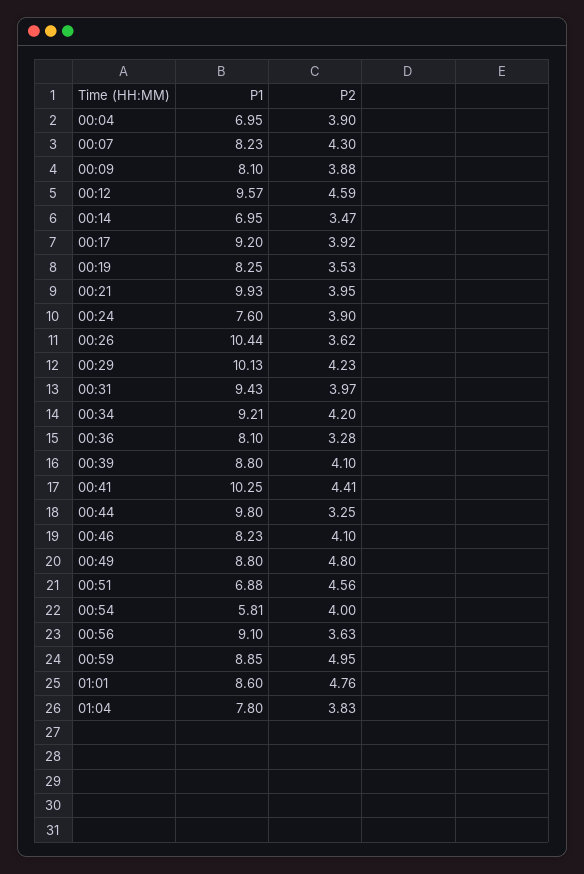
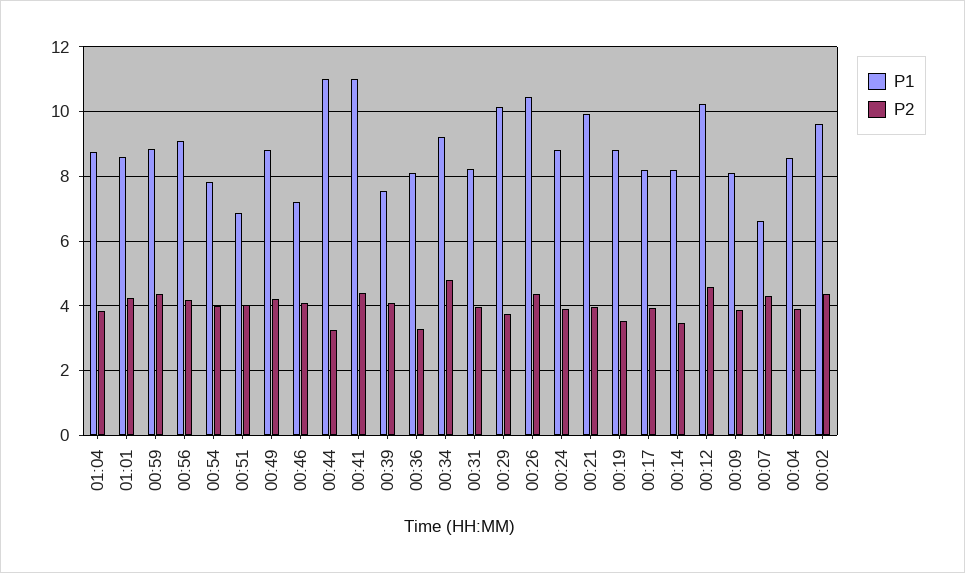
  {
    "P1": {
-     "00:04": 6.95,
+     "00:04": 8.6,
-     "00:07": 8.23,
+     "00:07": 6.6,
      "00:09": 8.1,
-     "00:12": 9.57,
+     "00:12": 10.2,
-     "00:14": 6.95,
+     "00:14": 8.2,
-     "00:17": 9.2,
+     "00:17": 8.2,
-     "00:19": 8.25,
+     "00:19": 8.8,
      "00:21": 9.93,
-     "00:24": 7.6,
+     "00:24": 8.8,
      "00:26": 10.44,
      "00:29": 10.13,
-     "00:31": 9.43,
+     "00:31": 8.2,
      "00:34": 9.21,
      "00:36": 8.1,
-     "00:39": 8.8,
+     "00:39": 7.6,
-     "00:41": 10.25,
+     "00:41": 11,
-     "00:44": 9.8,
+     "00:44": 11,
-     "00:46": 8.23,
+     "00:46": 7.2,
      "00:49": 8.8,
      "00:51": 6.88,
-     "00:54": 5.81,
+     "00:54": 7.8,
      "00:56": 9.1,
      "00:59": 8.85,
      "01:01": 8.6,
-     "01:04": 7.8
+     "01:04": 8.8,
+     "00:02": 9.6
    },
    "P2": {
      "00:04": 3.9,
      "00:07": 4.3,
      "00:09": 3.88,
      "00:12": 4.59,
      "00:14": 3.47,
      "00:17": 3.92,
      "00:19": 3.53,
      "00:21": 3.95,
      "00:24": 3.9,
-     "00:26": 3.62,
+     "00:26": 4.4,
-     "00:29": 4.23,
+     "00:29": 3.8,
      "00:31": 3.97,
-     "00:34": 4.2,
+     "00:34": 4.8,
      "00:36": 3.28,
      "00:39": 4.1,
      "00:41": 4.41,
      "00:44": 3.25,
      "00:46": 4.1,
-     "00:49": 4.8,
+     "00:49": 4.2,
-     "00:51": 4.56,
+     "00:51": 4,
      "00:54": 4,
-     "00:56": 3.63,
+     "00:56": 4.2,
-     "00:59": 4.95,
+     "00:59": 4.4,
-     "01:01": 4.76,
+     "01:01": 4.2,
-     "01:04": 3.83
+     "01:04": 3.83,
+     "00:02": 4.4
    }
  }

